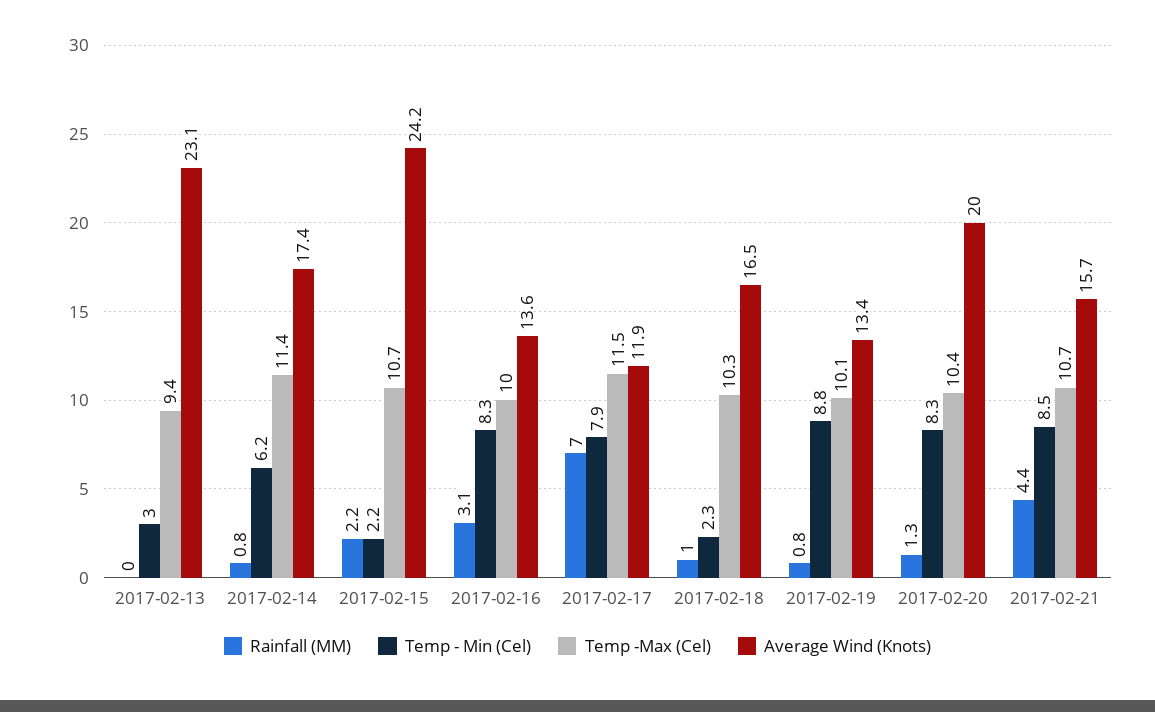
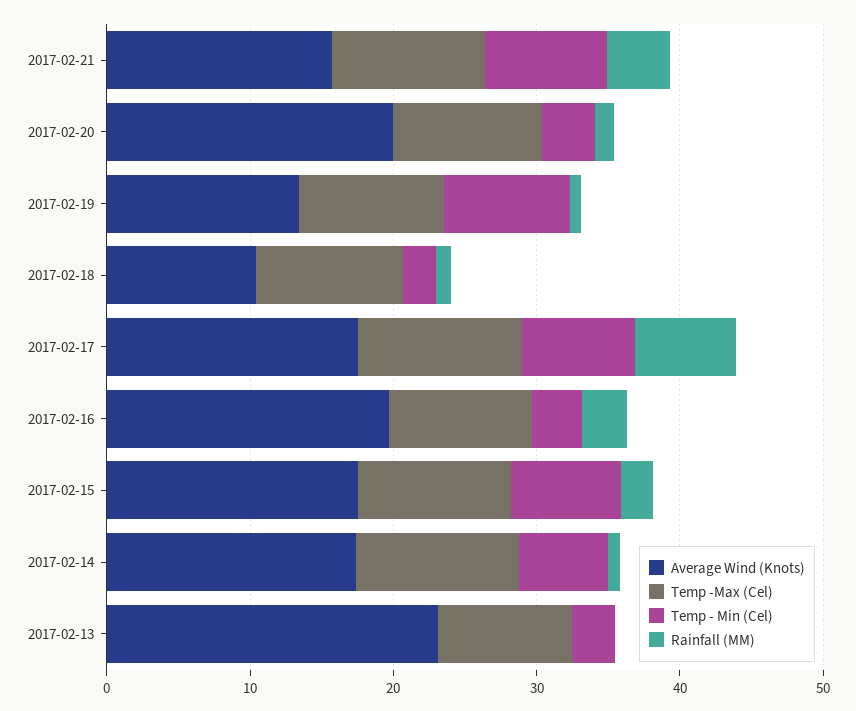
  {
    "Rainfall (MM)": {
      "2017-02-13": 0,
      "2017-02-14": 0.8,
      "2017-02-15": 2.2,
      "2017-02-16": 3.1,
      "2017-02-17": 7,
      "2017-02-18": 1,
      "2017-02-19": 0.8,
      "2017-02-20": 1.3,
      "2017-02-21": 4.4
    },
    "Temp - Min (Cel)": {
      "2017-02-13": 3,
      "2017-02-14": 6.2,
-     "2017-02-15": 2.2,
+     "2017-02-15": 8,
-     "2017-02-16": 8.3,
+     "2017-02-16": 4,
      "2017-02-17": 7.9,
      "2017-02-18": 2.3,
      "2017-02-19": 8.8,
-     "2017-02-20": 8.3,
+     "2017-02-20": 4,
      "2017-02-21": 8.5
    },
    "Temp -Max (Cel)": {
      "2017-02-13": 9.4,
      "2017-02-14": 11.4,
      "2017-02-15": 10.7,
      "2017-02-16": 10,
      "2017-02-17": 11.5,
      "2017-02-18": 10.3,
      "2017-02-19": 10.1,
      "2017-02-20": 10.4,
      "2017-02-21": 10.7
    },
    "Average Wind (Knots)": {
      "2017-02-13": 23.1,
      "2017-02-14": 17.4,
-     "2017-02-15": 24.2,
+     "2017-02-15": 18,
-     "2017-02-16": 13.6,
+     "2017-02-16": 20,
-     "2017-02-17": 11.9,
+     "2017-02-17": 18,
-     "2017-02-18": 16.5,
+     "2017-02-18": 10,
      "2017-02-19": 13.4,
      "2017-02-20": 20,
      "2017-02-21": 15.7
    }
  }

